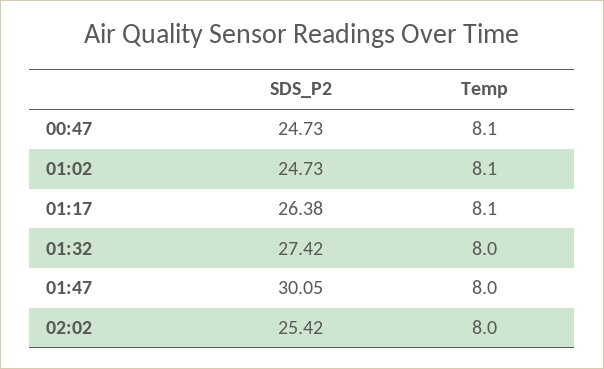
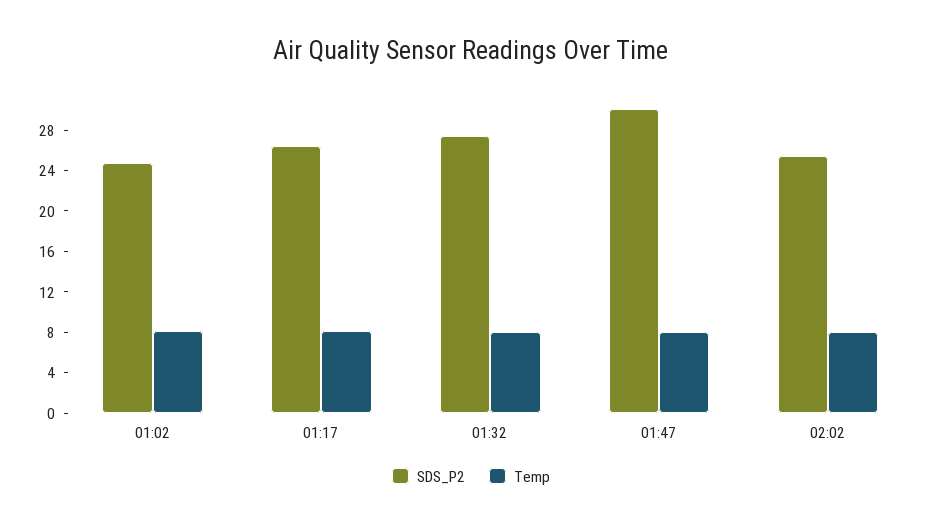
  {
    "SDS_P2": {
-     "00:47": 24.73,
      "01:02": 24.73,
      "01:17": 26.38,
      "01:32": 27.42,
      "01:47": 30.05,
      "02:02": 25.42
    },
    "Temp": {
-     "00:47": 8.1,
      "01:02": 8.1,
      "01:17": 8.1,
      "01:32": 8,
      "01:47": 8,
      "02:02": 8
    }
  }

